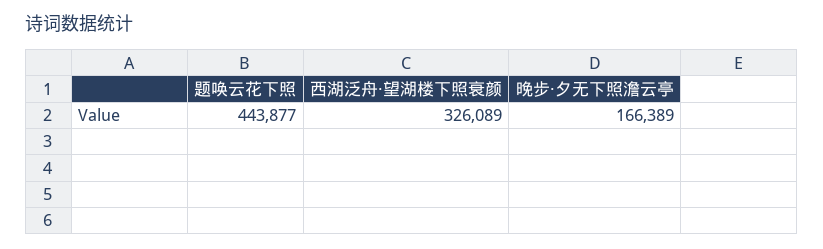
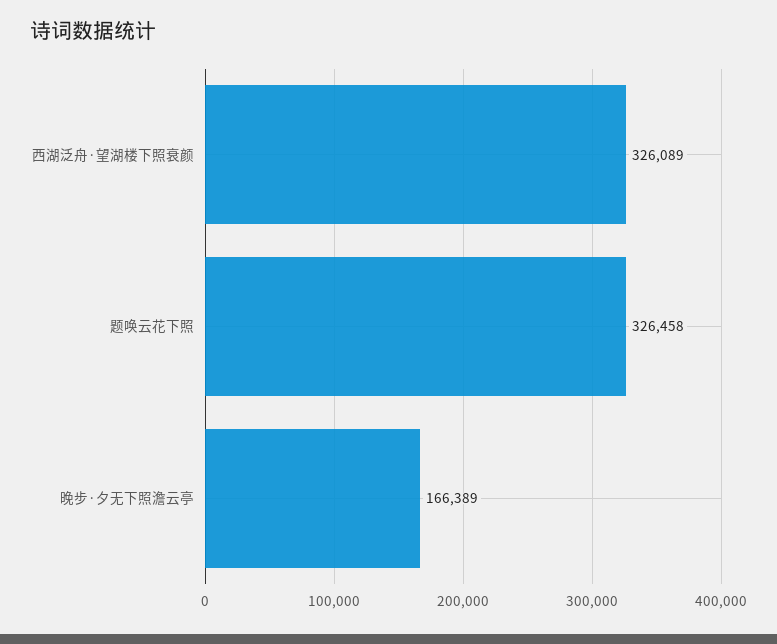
  {
-   "题唤云花下照": 443877,
+   "题唤云花下照": 326458,
    "西湖泛舟·望湖楼下照衰颜": 326089,
    "晚步·夕无下照澹云亭": 166389
  }

